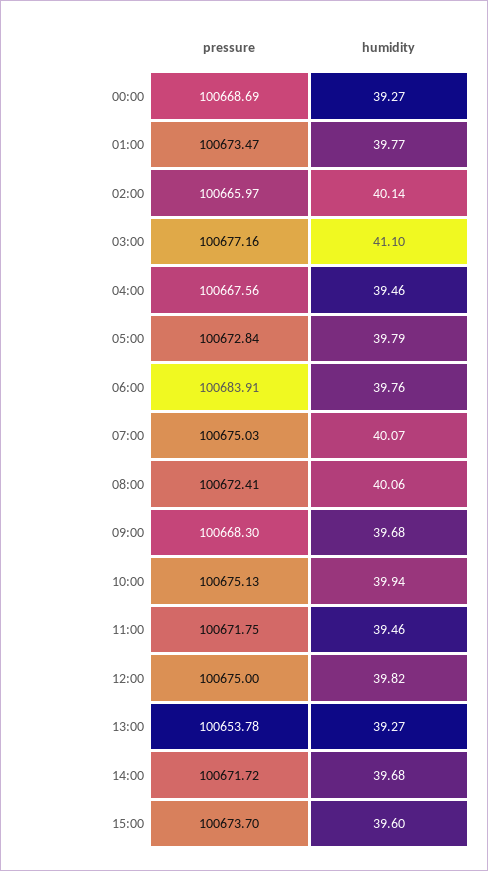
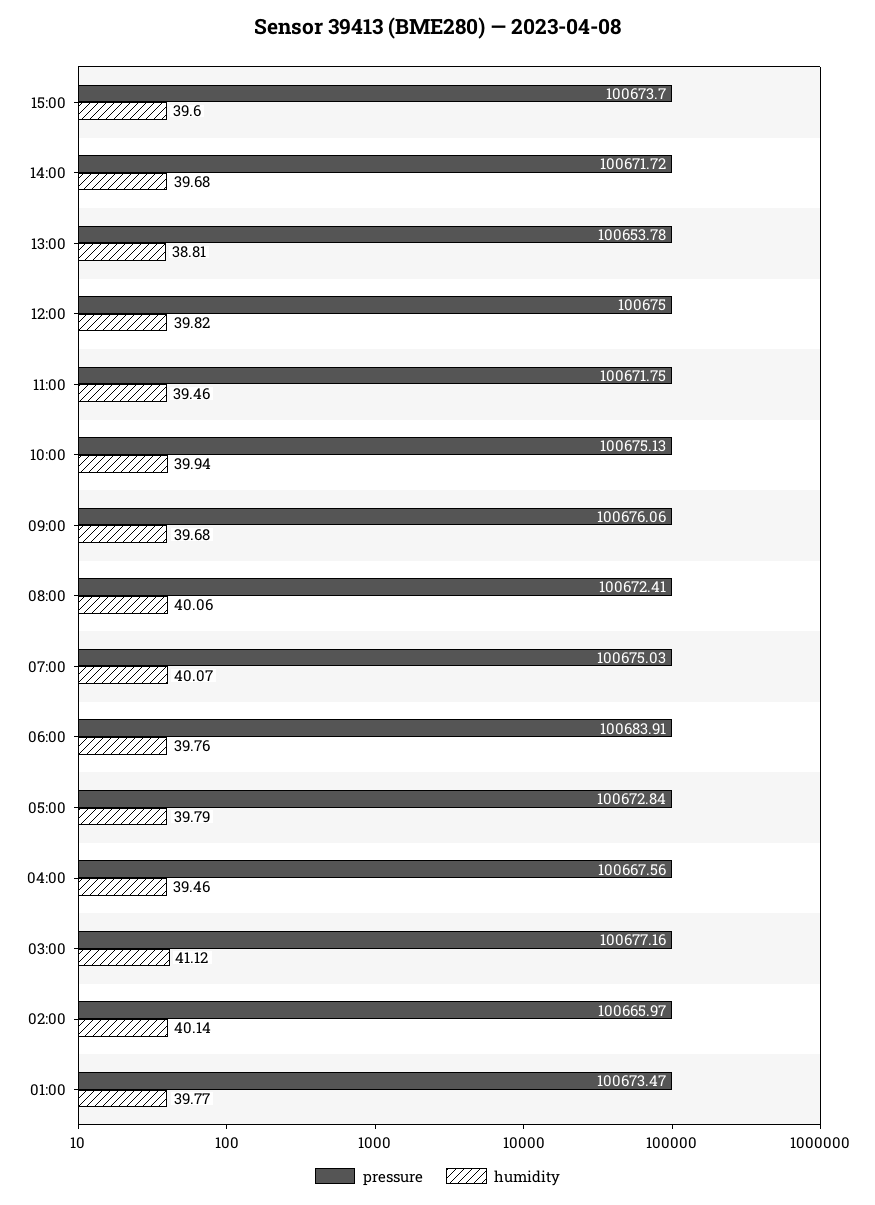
  {
    "pressure": {
-     "00:00": 100668.69,
      "01:00": 100673.47,
      "02:00": 100665.97,
      "03:00": 100677.16,
      "04:00": 100667.56,
      "05:00": 100672.84,
      "06:00": 100683.91,
      "07:00": 100675.03,
      "08:00": 100672.41,
-     "09:00": 100668.3,
+     "09:00": 100676.06,
      "10:00": 100675.13,
      "11:00": 100671.75,
      "12:00": 100675,
      "13:00": 100653.78,
      "14:00": 100671.72,
      "15:00": 100673.7
    },
    "humidity": {
-     "00:00": 39.27,
      "01:00": 39.77,
      "02:00": 40.14,
-     "03:00": 41.1,
+     "03:00": 41.12,
      "04:00": 39.46,
      "05:00": 39.79,
      "06:00": 39.76,
      "07:00": 40.07,
      "08:00": 40.06,
      "09:00": 39.68,
      "10:00": 39.94,
      "11:00": 39.46,
      "12:00": 39.82,
-     "13:00": 39.27,
+     "13:00": 38.81,
      "14:00": 39.68,
      "15:00": 39.6
    }
  }

